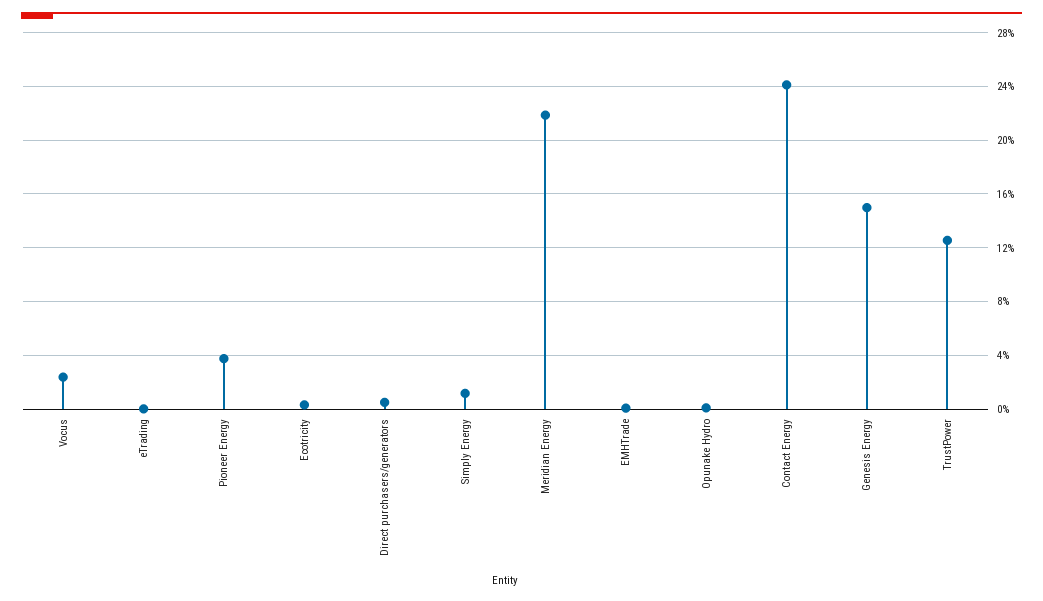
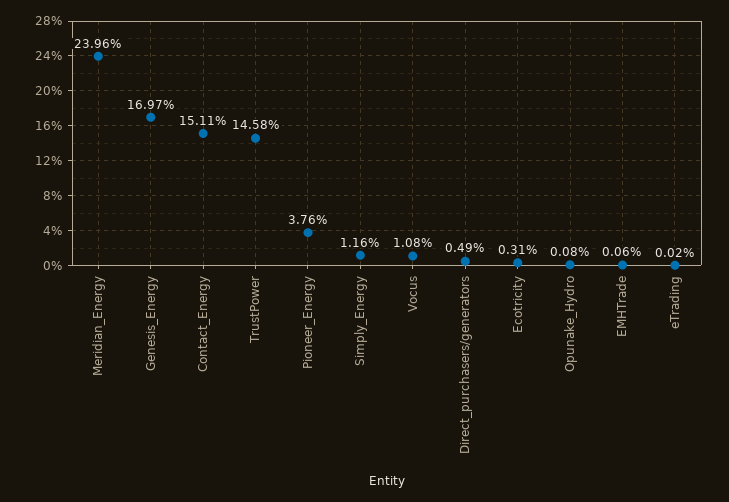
  {
-   "Vocus": 2.5,
+   "Vocus": 1.08,
    "eTrading": 0.02,
    "Pioneer Energy": 3.76,
    "Ecotricity": 0.31,
    "Direct purchasers/generators": 0.49,
    "Simply Energy": 1.16,
-   "Meridian Energy": 22,
+   "Meridian Energy": 23.96,
    "EMHTrade": 0.06,
    "Opunake Hydro": 0.08,
-   "Contact Energy": 24,
+   "Contact Energy": 15.11,
-   "Genesis Energy": 15,
+   "Genesis Energy": 16.97,
-   "TrustPower": 12.5
+   "TrustPower": 14.58
  }

